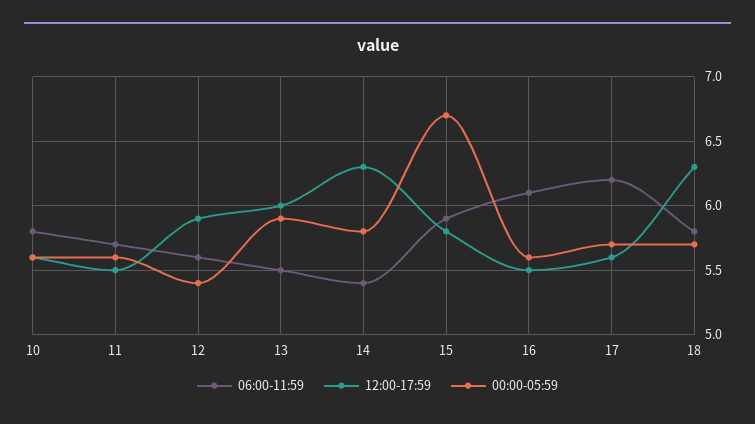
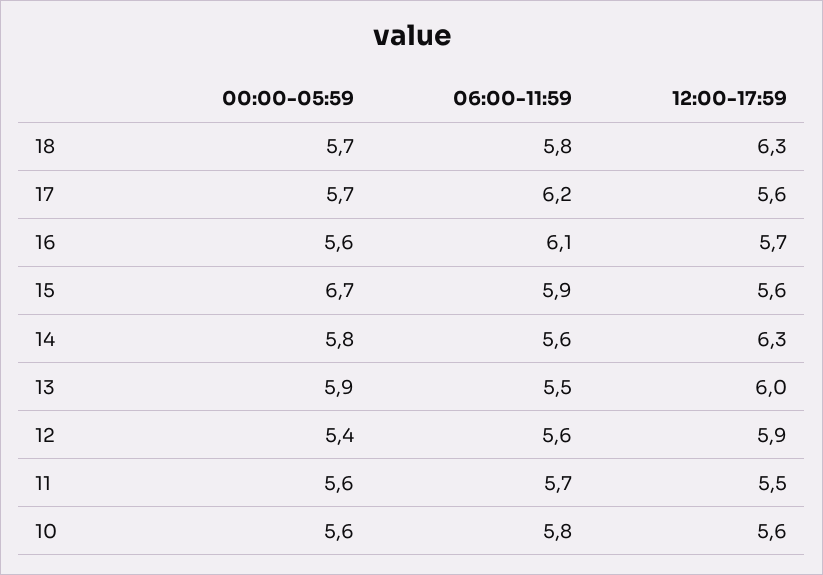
  {
    "06:00-11:59": {
      "10": 5.8,
      "11": 5.7,
      "12": 5.6,
      "13": 5.5,
-     "14": 5.4,
+     "14": 5.6,
      "15": 5.9,
      "16": 6.1,
      "17": 6.2,
      "18": 5.8
    },
    "12:00-17:59": {
      "10": 5.6,
      "11": 5.5,
      "12": 5.9,
      "13": 6,
      "14": 6.3,
-     "15": 5.8,
+     "15": 5.6,
-     "16": 5.5,
+     "16": 5.7,
      "17": 5.6,
      "18": 6.3
    },
    "00:00-05:59": {
      "10": 5.6,
      "11": 5.6,
      "12": 5.4,
      "13": 5.9,
      "14": 5.8,
      "15": 6.7,
      "16": 5.6,
      "17": 5.7,
      "18": 5.7
    }
  }

